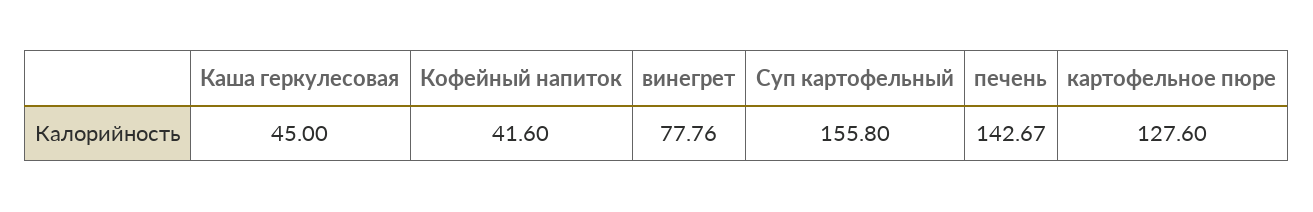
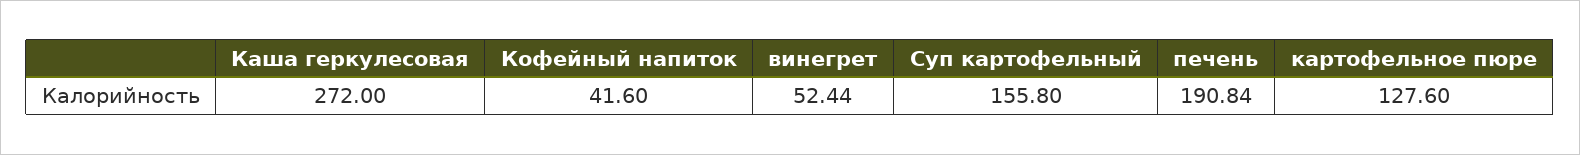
  {
-   "Каша геркулесовая": 45,
+   "Каша геркулесовая": 272,
    "Кофейный напиток": 41.6,
-   "винегрет": 77.76,
+   "винегрет": 52.44,
    "Суп картофельный": 155.8,
-   "печень": 142.67,
+   "печень": 190.84,
    "картофельное пюре": 127.6
  }

